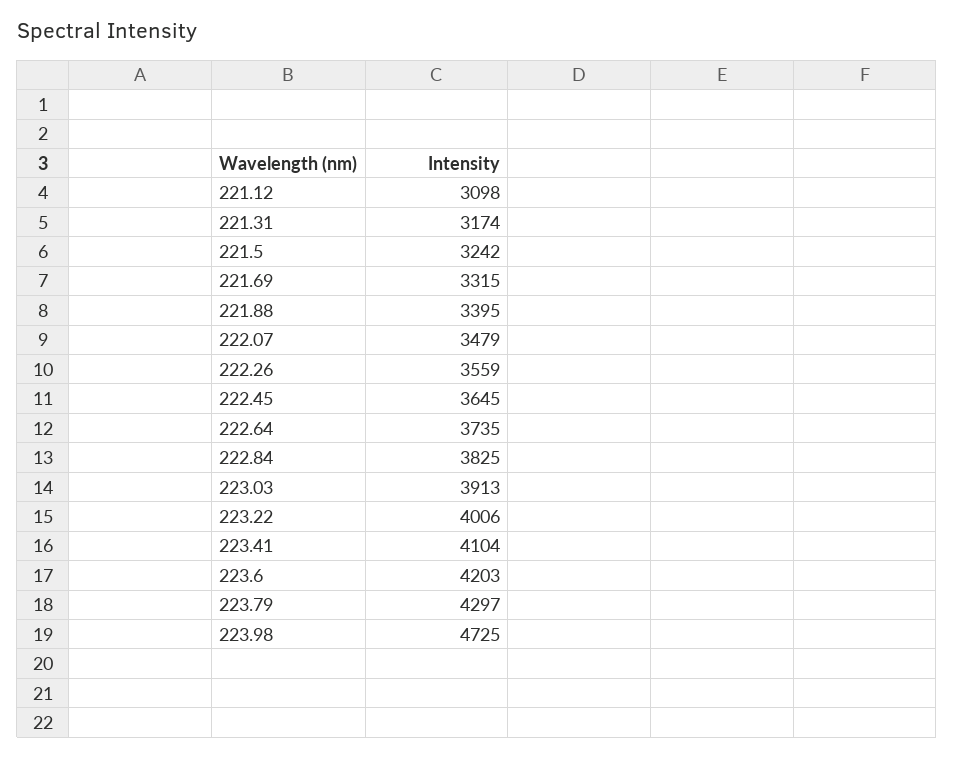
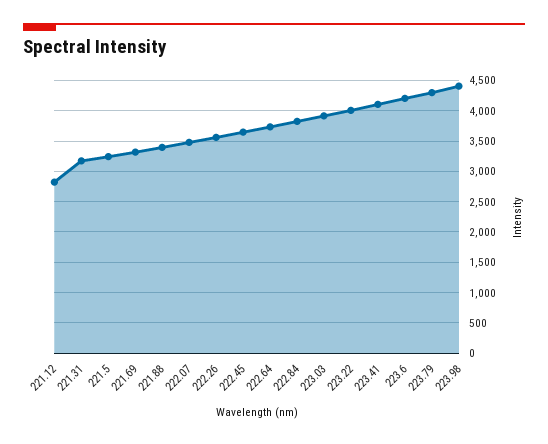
  {
-   "221.12": 3098,
+   "221.12": 2800,
    "221.31": 3174,
    "221.5": 3242,
    "221.69": 3315,
    "221.88": 3395,
    "222.07": 3479,
    "222.26": 3559,
    "222.45": 3645,
    "222.64": 3735,
    "222.84": 3825,
    "223.03": 3913,
    "223.22": 4006,
    "223.41": 4104,
    "223.6": 4203,
    "223.79": 4297,
-   "223.98": 4725
+   "223.98": 4400
  }

